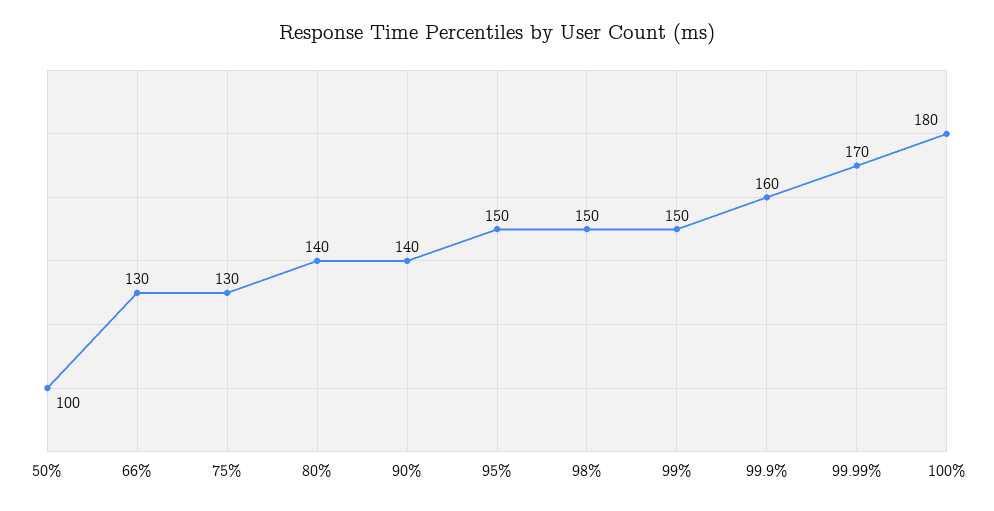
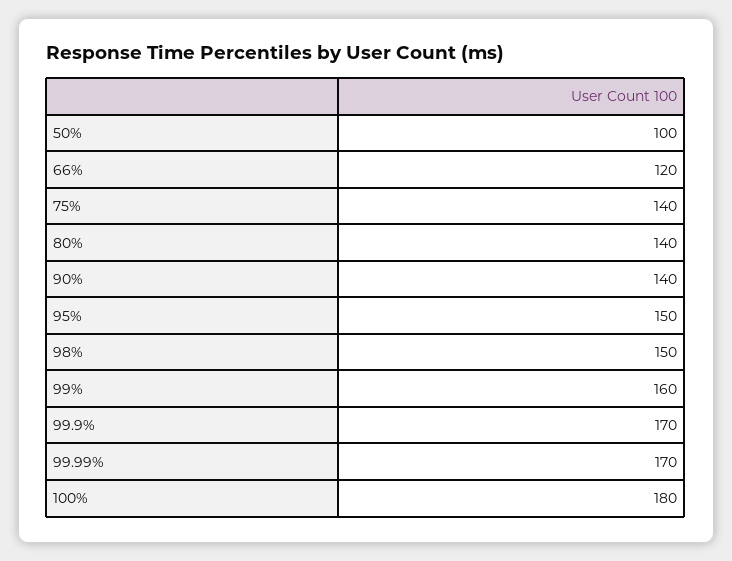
  {
    "50%": 100,
-   "66%": 130,
+   "66%": 120,
-   "75%": 130,
+   "75%": 140,
    "80%": 140,
    "90%": 140,
    "95%": 150,
    "98%": 150,
-   "99%": 150,
+   "99%": 160,
-   "99.9%": 160,
+   "99.9%": 170,
    "99.99%": 170,
    "100%": 180
  }

